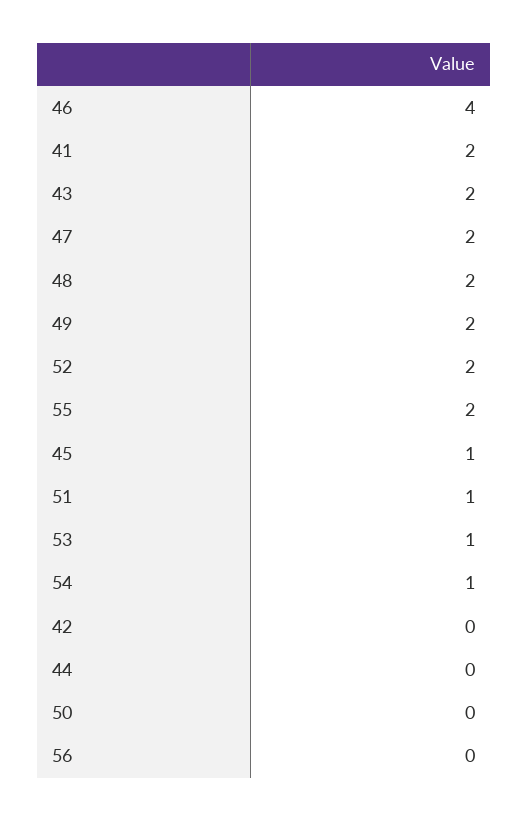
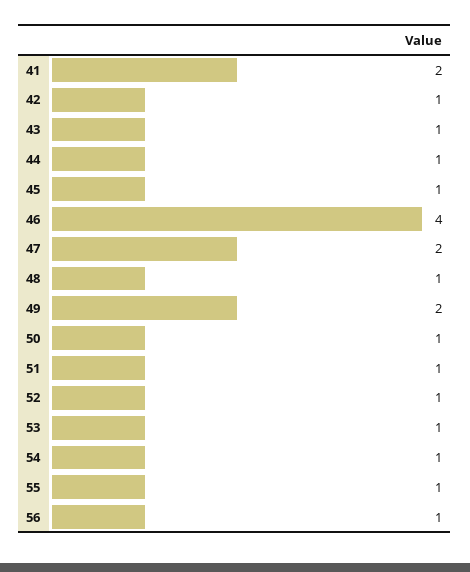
  {
    "46": 4,
    "41": 2,
-   "43": 2,
+   "43": 1,
    "47": 2,
-   "48": 2,
+   "48": 1,
    "49": 2,
-   "52": 2,
+   "52": 1,
-   "55": 2,
+   "55": 1,
    "45": 1,
    "51": 1,
    "53": 1,
    "54": 1,
-   "42": 0,
+   "42": 1,
-   "44": 0,
+   "44": 1,
-   "50": 0,
+   "50": 1,
-   "56": 0
+   "56": 1
  }

